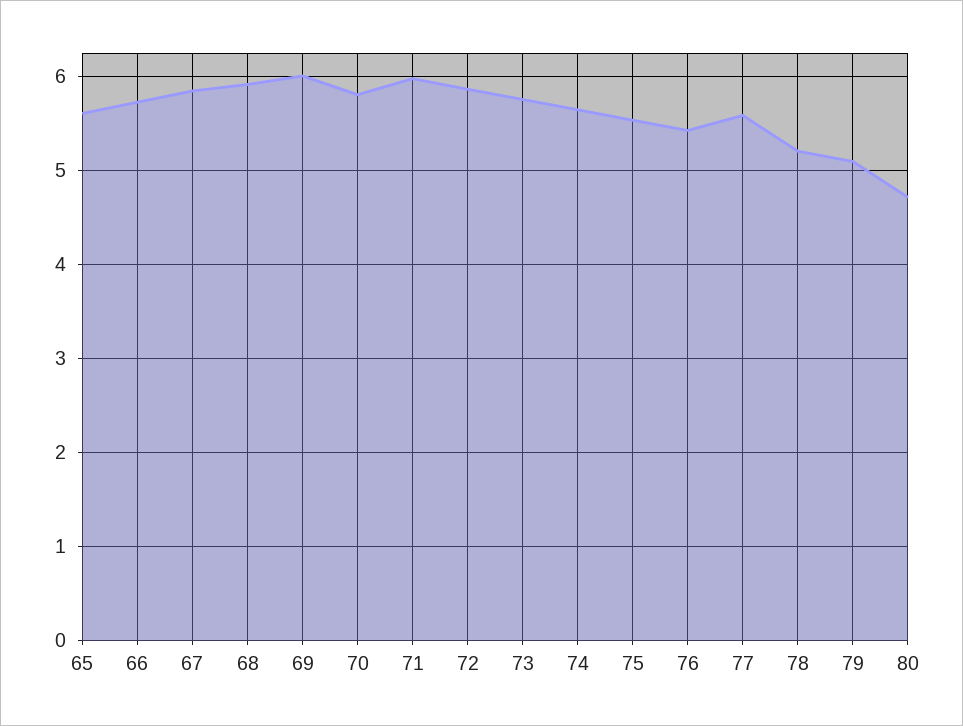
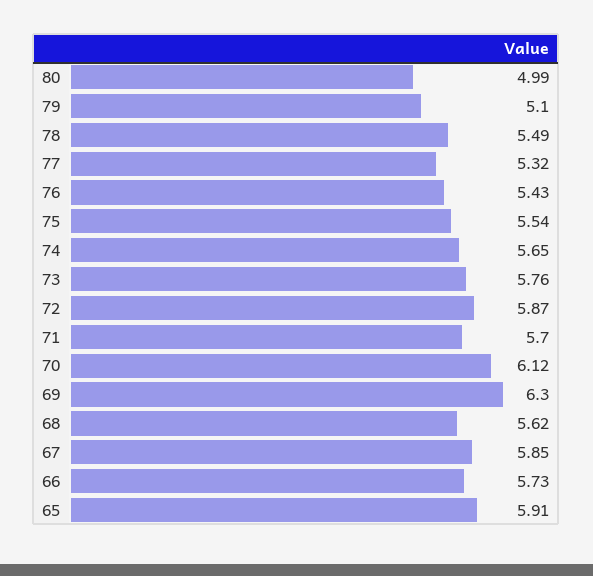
  {
-   "65": 5.6,
+   "65": 5.91,
    "66": 5.73,
    "67": 5.85,
-   "68": 5.9,
+   "68": 5.62,
-   "69": 6,
+   "69": 6.3,
-   "70": 5.8,
+   "70": 6.12,
-   "71": 6,
+   "71": 5.7,
    "72": 5.87,
    "73": 5.76,
    "74": 5.65,
    "75": 5.54,
    "76": 5.43,
-   "77": 5.6,
+   "77": 5.32,
-   "78": 5.2,
+   "78": 5.49,
    "79": 5.1,
-   "80": 4.7
+   "80": 4.99
  }

